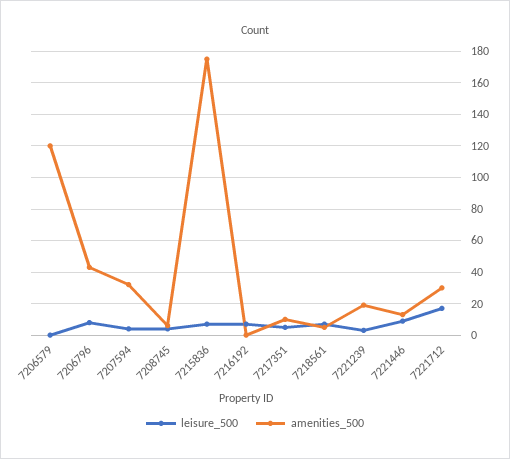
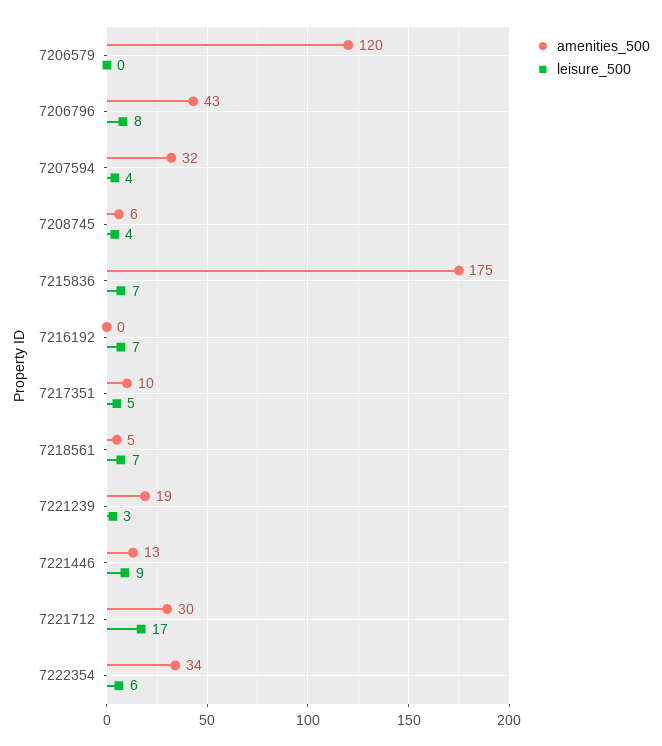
  {
    "leisure_500": {
      "7206579": 0,
      "7206796": 8,
      "7207594": 4,
      "7208745": 4,
      "7215836": 7,
      "7216192": 7,
      "7217351": 5,
      "7218561": 7,
      "7221239": 3,
      "7221446": 9,
-     "7221712": 17
+     "7221712": 17,
+     "7222354": 6
    },
    "amenities_500": {
      "7206579": 120,
      "7206796": 43,
      "7207594": 32,
      "7208745": 6,
      "7215836": 175,
      "7216192": 0,
      "7217351": 10,
      "7218561": 5,
      "7221239": 19,
      "7221446": 13,
-     "7221712": 30
+     "7221712": 30,
+     "7222354": 34
    }
  }

